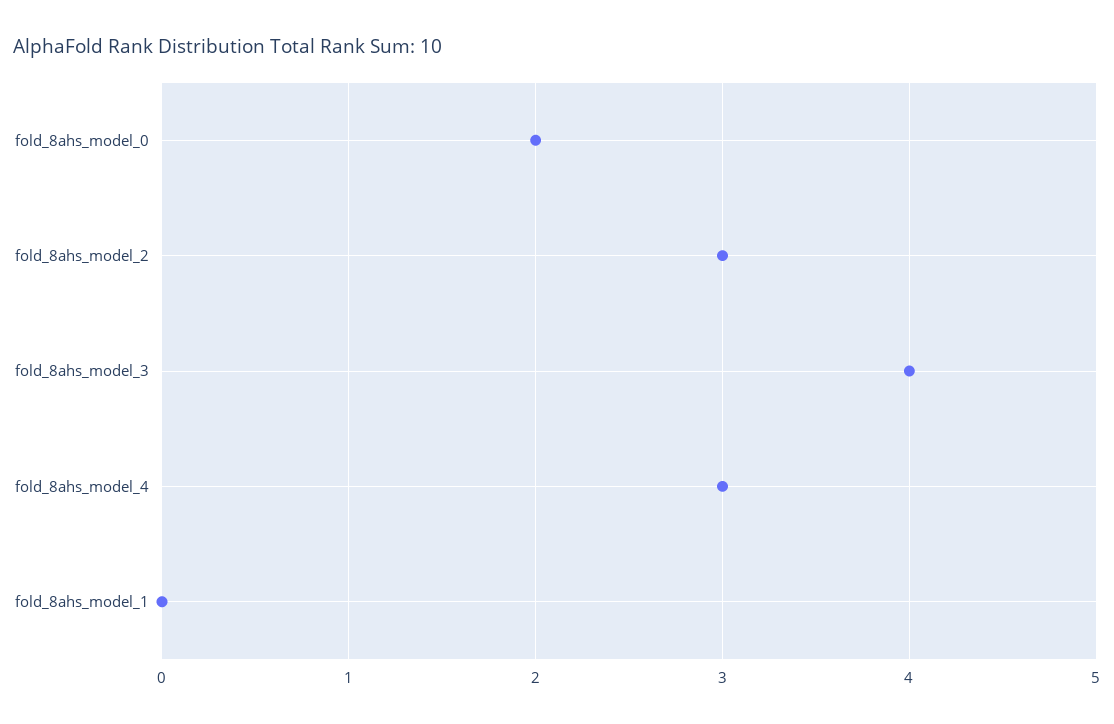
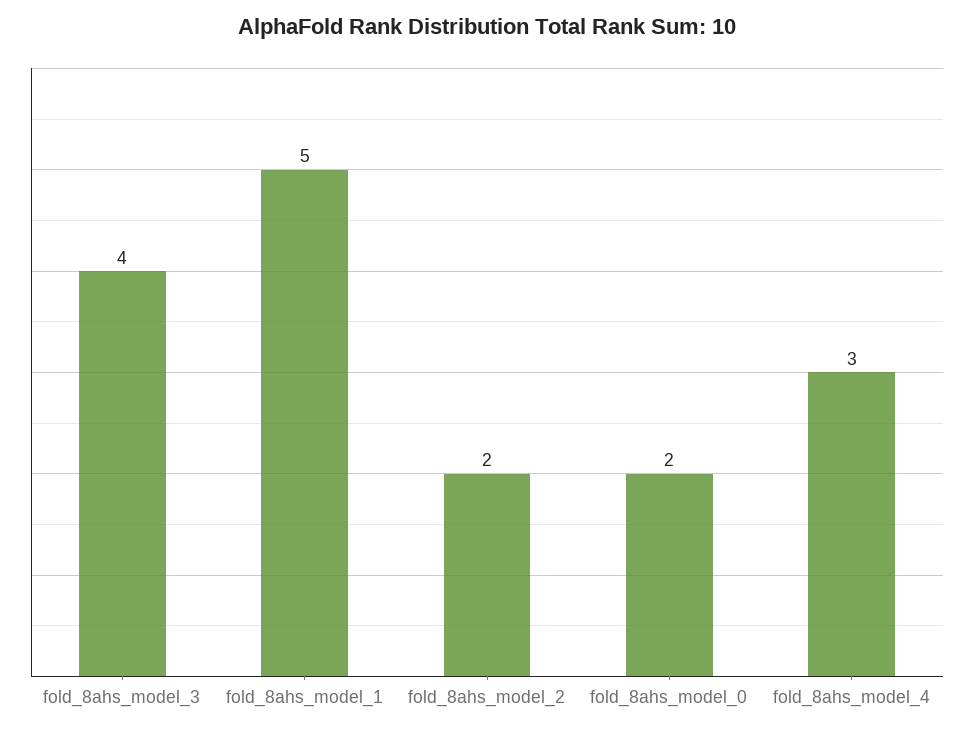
  {
    "fold_8ahs_model_0": 2,
-   "fold_8ahs_model_2": 3,
+   "fold_8ahs_model_2": 2,
    "fold_8ahs_model_3": 4,
    "fold_8ahs_model_4": 3,
-   "fold_8ahs_model_1": 0
+   "fold_8ahs_model_1": 5
  }

